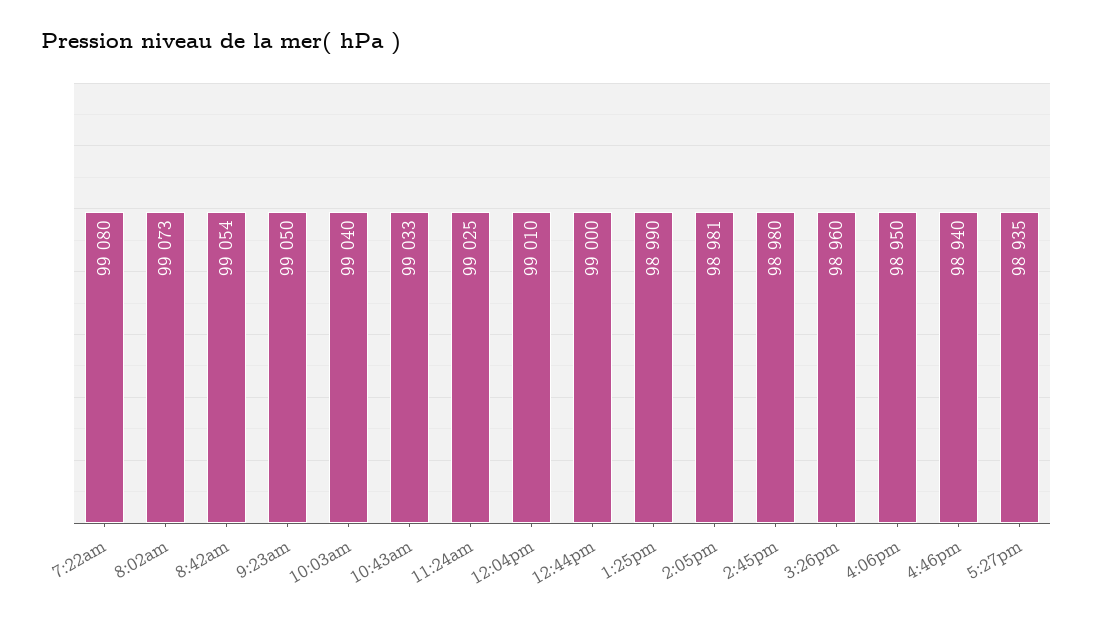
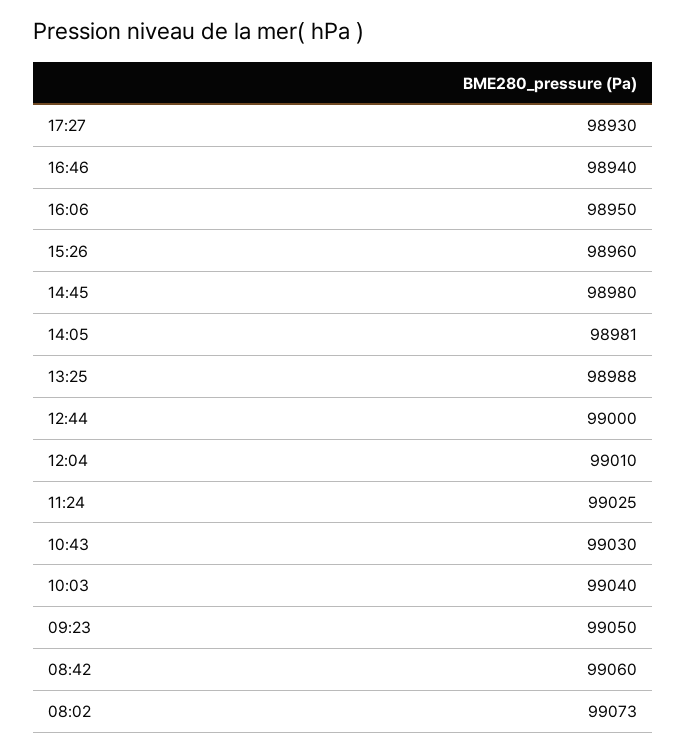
  {
-   "7:22am": 99080,
    "8:02am": 99073,
-   "8:42am": 99054,
+   "8:42am": 99060,
    "9:23am": 99050,
    "10:03am": 99040,
-   "10:43am": 99033,
+   "10:43am": 99030,
    "11:24am": 99025,
    "12:04pm": 99010,
    "12:44pm": 99000,
-   "1:25pm": 98990,
+   "1:25pm": 98988,
    "2:05pm": 98981,
    "2:45pm": 98980,
    "3:26pm": 98960,
    "4:06pm": 98950,
    "4:46pm": 98940,
-   "5:27pm": 98935
+   "5:27pm": 98930
  }

